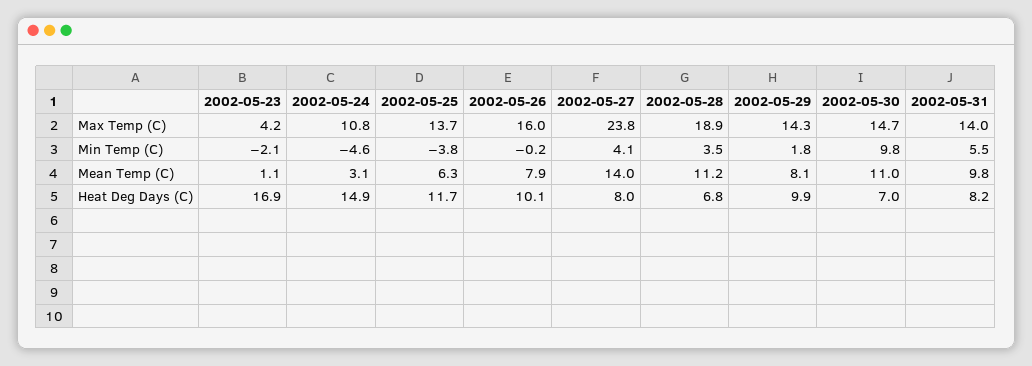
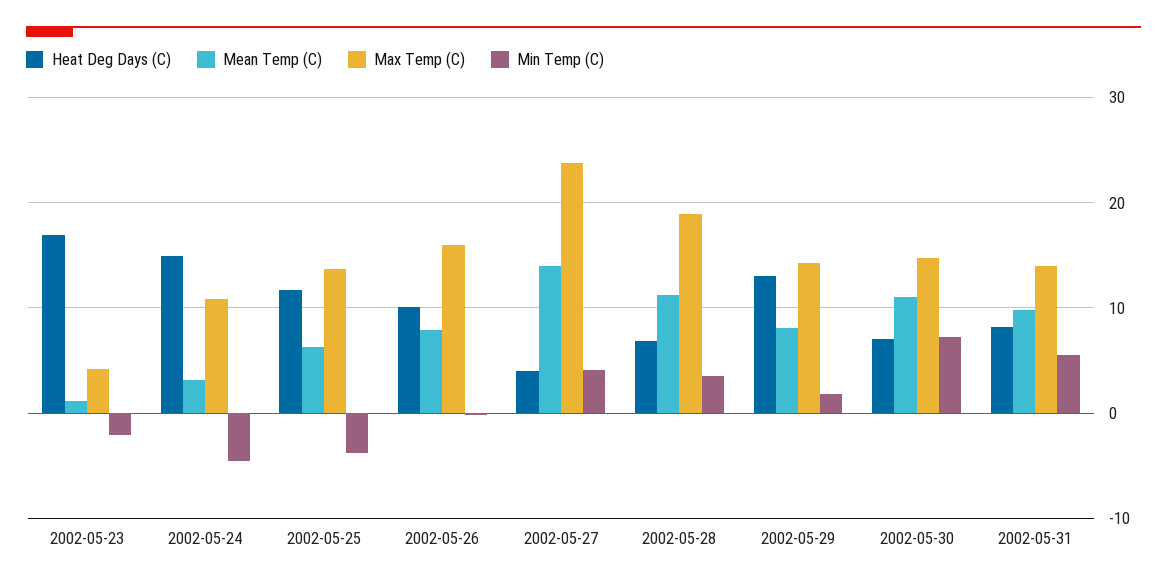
  {
    "Max Temp (C)": {
      "2002-05-23": 4.2,
      "2002-05-24": 10.8,
      "2002-05-25": 13.7,
      "2002-05-26": 16,
      "2002-05-27": 23.8,
      "2002-05-28": 18.9,
      "2002-05-29": 14.3,
      "2002-05-30": 14.7,
      "2002-05-31": 14
    },
    "Min Temp (C)": {
      "2002-05-23": -2.1,
      "2002-05-24": -4.6,
      "2002-05-25": -3.8,
      "2002-05-26": -0.2,
      "2002-05-27": 4.1,
      "2002-05-28": 3.5,
      "2002-05-29": 1.8,
-     "2002-05-30": 9.8,
+     "2002-05-30": 7,
      "2002-05-31": 5.5
    },
    "Mean Temp (C)": {
      "2002-05-23": 1.1,
      "2002-05-24": 3.1,
      "2002-05-25": 6.3,
      "2002-05-26": 7.9,
      "2002-05-27": 14,
      "2002-05-28": 11.2,
      "2002-05-29": 8.1,
      "2002-05-30": 11,
      "2002-05-31": 9.8
    },
    "Heat Deg Days (C)": {
      "2002-05-23": 16.9,
      "2002-05-24": 14.9,
      "2002-05-25": 11.7,
      "2002-05-26": 10.1,
-     "2002-05-27": 8,
+     "2002-05-27": 4,
      "2002-05-28": 6.8,
-     "2002-05-29": 9.9,
+     "2002-05-29": 13,
      "2002-05-30": 7,
      "2002-05-31": 8.2
    }
  }

